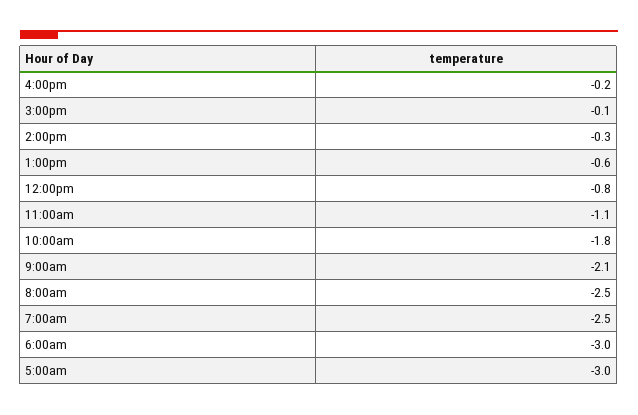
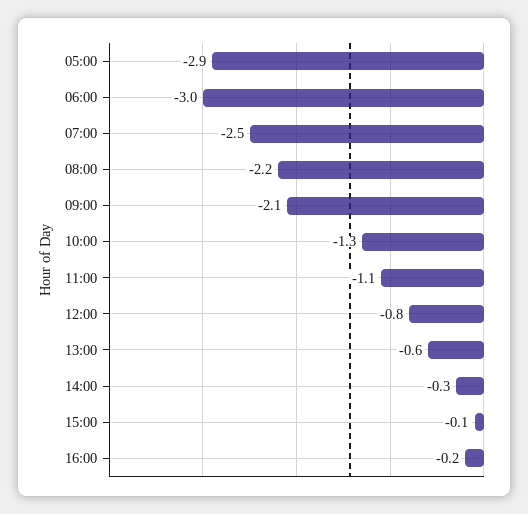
  {
    "4:00pm": -0.2,
    "3:00pm": -0.1,
    "2:00pm": -0.3,
    "1:00pm": -0.6,
    "12:00pm": -0.8,
    "11:00am": -1.1,
-   "10:00am": -1.8,
+   "10:00am": -1.3,
    "9:00am": -2.1,
-   "8:00am": -2.5,
+   "8:00am": -2.2,
    "7:00am": -2.5,
    "6:00am": -3,
-   "5:00am": -3
+   "5:00am": -2.9
  }

